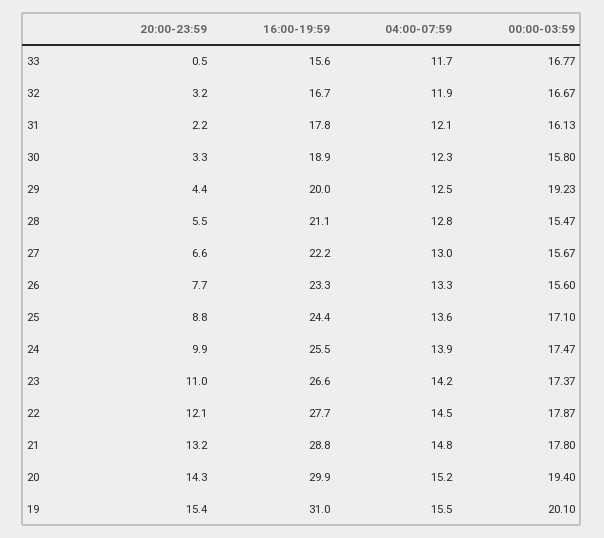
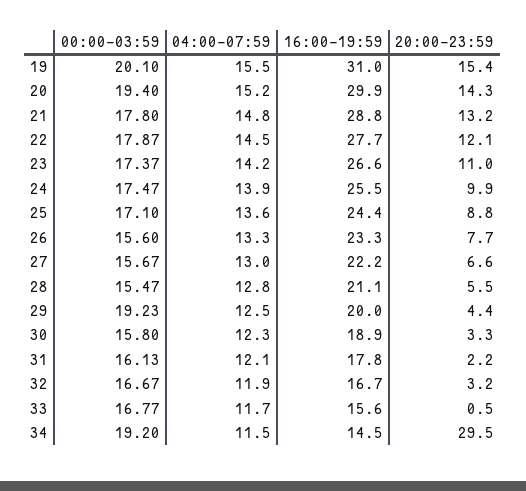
  {
    "20:00-23:59": {
      "33": 0.5,
      "32": 3.2,
      "31": 2.2,
      "30": 3.3,
      "29": 4.4,
      "28": 5.5,
      "27": 6.6,
      "26": 7.7,
      "25": 8.8,
      "24": 9.9,
      "23": 11,
      "22": 12.1,
      "21": 13.2,
      "20": 14.3,
-     "19": 15.4
+     "19": 15.4,
+     "34": 29.5
    },
    "16:00-19:59": {
      "33": 15.6,
      "32": 16.7,
      "31": 17.8,
      "30": 18.9,
      "29": 20,
      "28": 21.1,
      "27": 22.2,
      "26": 23.3,
      "25": 24.4,
      "24": 25.5,
      "23": 26.6,
      "22": 27.7,
      "21": 28.8,
      "20": 29.9,
-     "19": 31
+     "19": 31,
+     "34": 14.5
    },
    "04:00-07:59": {
      "33": 11.7,
      "32": 11.9,
      "31": 12.1,
      "30": 12.3,
      "29": 12.5,
      "28": 12.8,
      "27": 13,
      "26": 13.3,
      "25": 13.6,
      "24": 13.9,
      "23": 14.2,
      "22": 14.5,
      "21": 14.8,
      "20": 15.2,
-     "19": 15.5
+     "19": 15.5,
+     "34": 11.5
    },
    "00:00-03:59": {
      "33": 16.77,
      "32": 16.67,
      "31": 16.13,
      "30": 15.8,
      "29": 19.23,
      "28": 15.47,
      "27": 15.67,
      "26": 15.6,
      "25": 17.1,
      "24": 17.47,
      "23": 17.37,
      "22": 17.87,
      "21": 17.8,
      "20": 19.4,
-     "19": 20.1
+     "19": 20.1,
+     "34": 19.2
    }
  }

